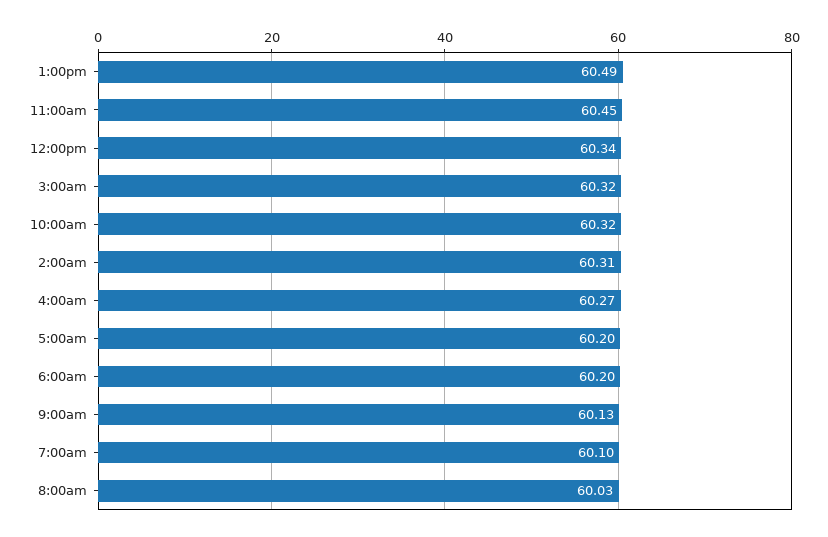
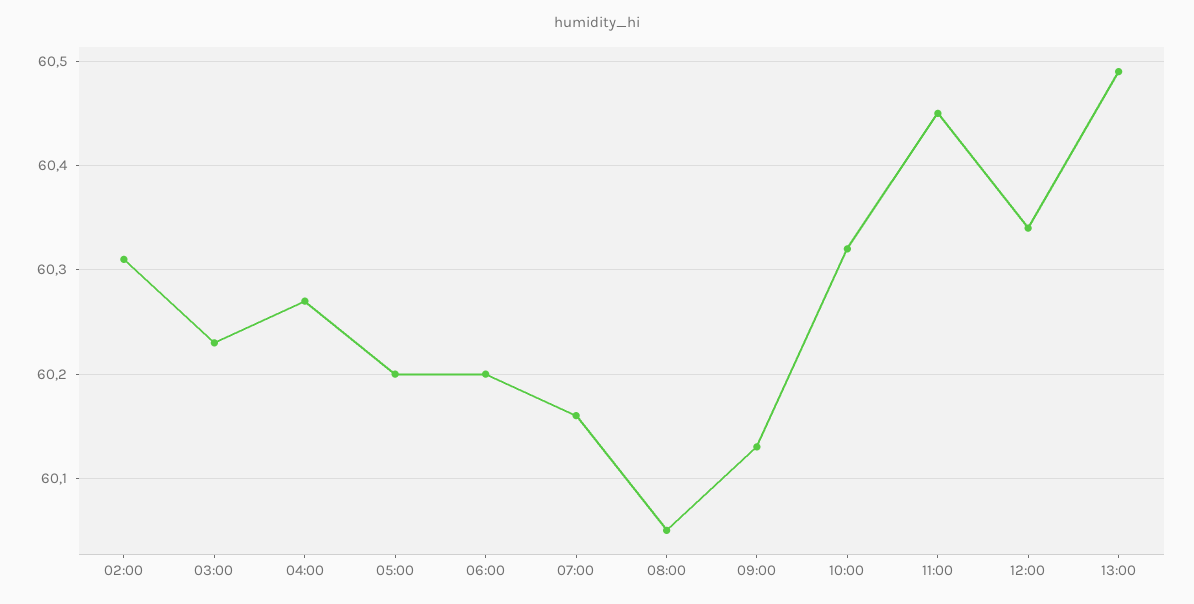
  {
    "1:00pm": 60.49,
    "11:00am": 60.45,
    "12:00pm": 60.34,
-   "3:00am": 60.32,
+   "3:00am": 60.23,
    "10:00am": 60.32,
    "2:00am": 60.31,
    "4:00am": 60.27,
    "5:00am": 60.2,
    "6:00am": 60.2,
    "9:00am": 60.13,
-   "7:00am": 60.1,
+   "7:00am": 60.16,
-   "8:00am": 60.03
+   "8:00am": 60.05
  }

